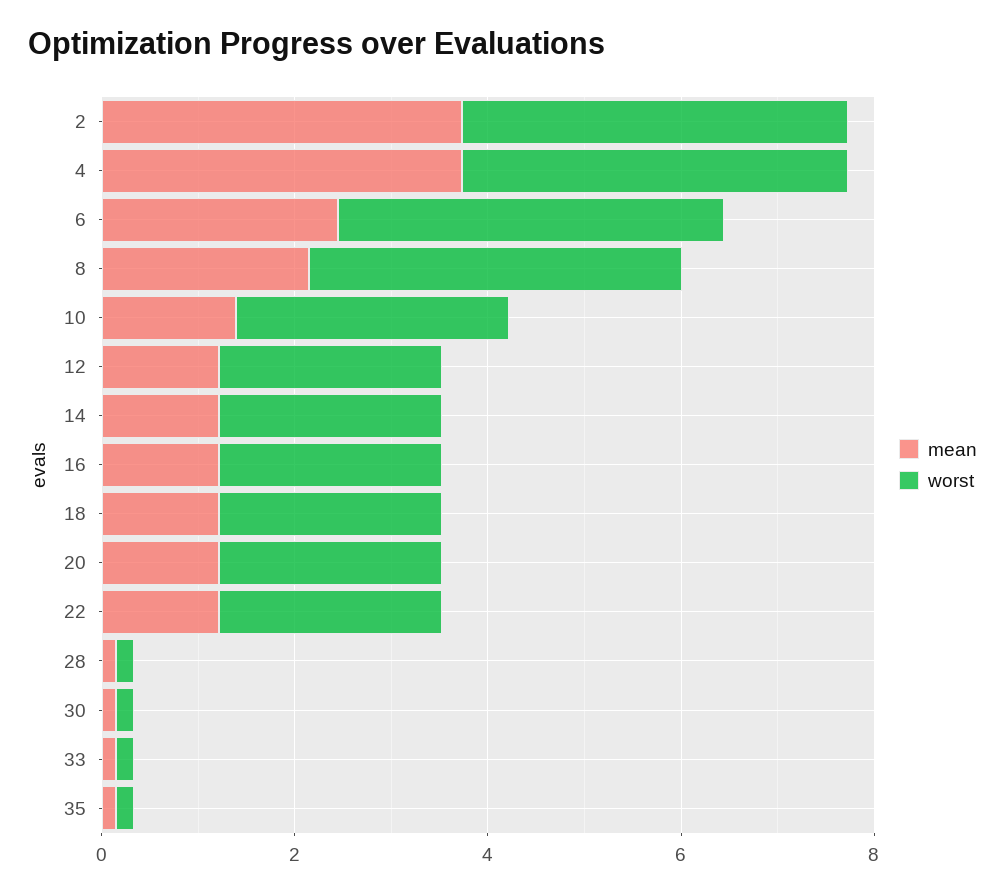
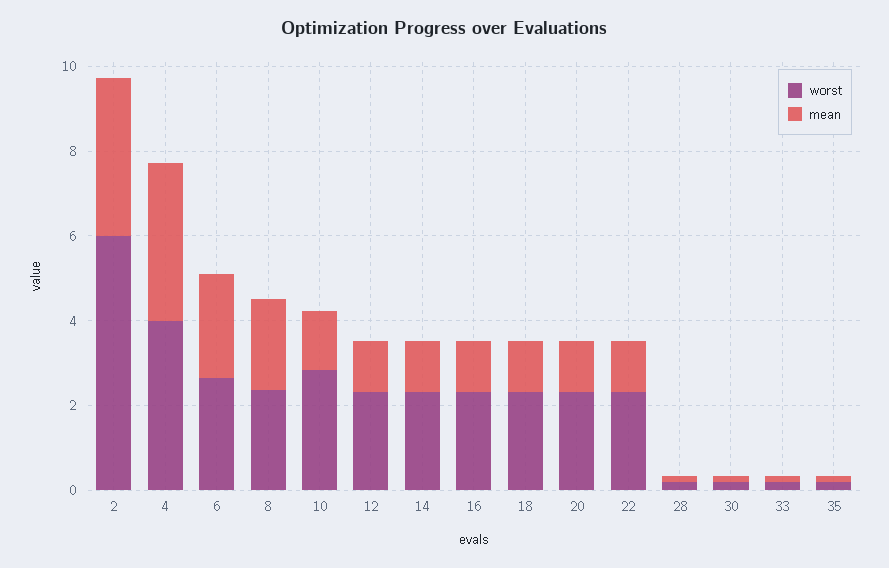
  {
    "mean": {
      "2": 3.5,
      "4": 3.5,
      "6": 2.5,
      "8": 2,
      "10": 1.5,
      "12": 1,
      "14": 1,
      "16": 1,
      "18": 1,
      "20": 1,
      "22": 1,
      "28": 0,
      "30": 0,
      "33": 0,
      "35": 0
    },
    "worst": {
-     "2": 4,
+     "2": 6,
      "4": 4,
-     "6": 4,
+     "6": 2.5,
-     "8": 4,
+     "8": 2.5,
      "10": 3,
      "12": 2.5,
      "14": 2.5,
      "16": 2.5,
      "18": 2.5,
      "20": 2.5,
      "22": 2.5,
      "28": 0,
      "30": 0,
      "33": 0,
      "35": 0
    }
  }

